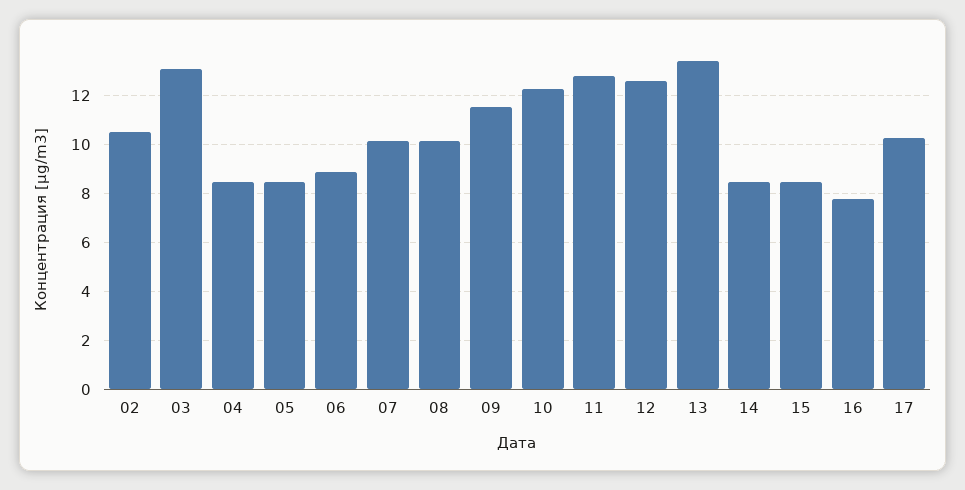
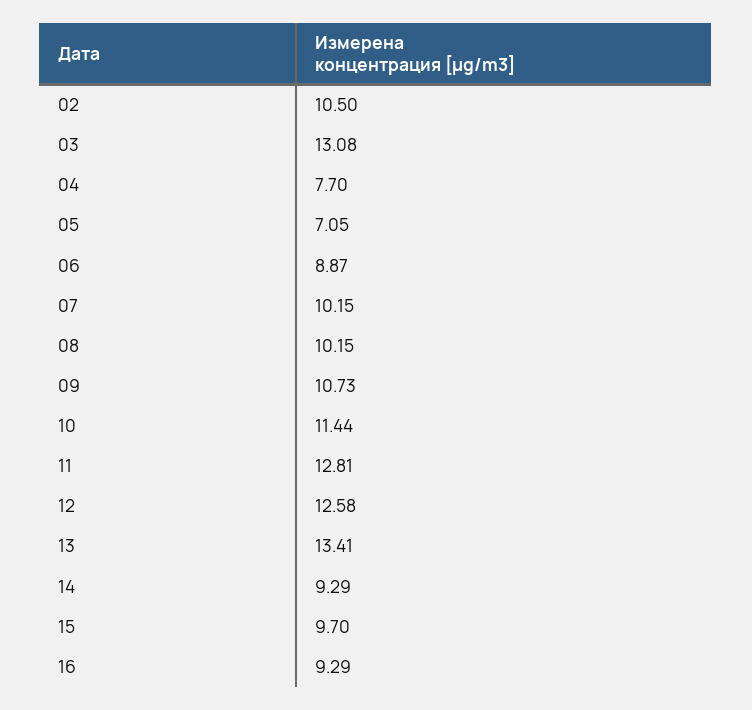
  {
    "02": 10.5,
    "03": 13.08,
-   "04": 8.5,
+   "04": 7.7,
-   "05": 8.5,
+   "05": 7.05,
    "06": 8.87,
    "07": 10.15,
    "08": 10.15,
-   "09": 11.5,
+   "09": 10.73,
-   "10": 12.25,
+   "10": 11.44,
    "11": 12.81,
    "12": 12.58,
    "13": 13.41,
-   "14": 8.5,
+   "14": 9.29,
-   "15": 8.5,
+   "15": 9.7,
-   "16": 7.75,
+   "16": 9.29
-   "17": 10.25
  }

